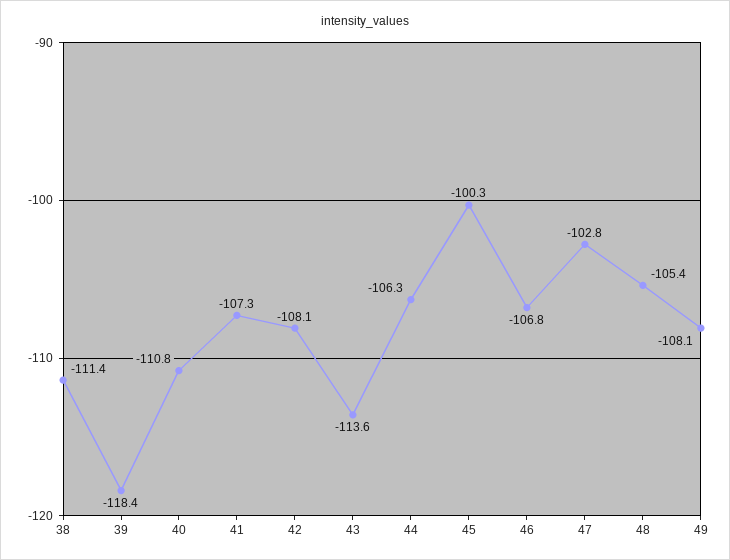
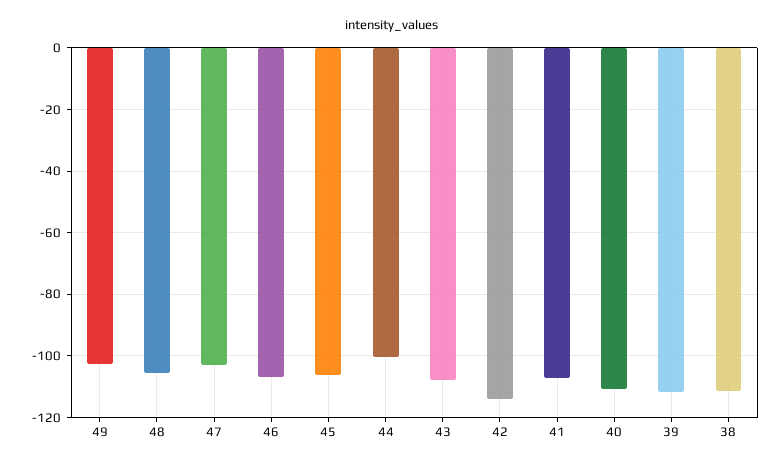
  {
    "38": -111.4,
-   "39": -118.4,
+   "39": -112,
    "40": -110.8,
    "41": -107.3,
-   "42": -108.1,
+   "42": -114,
-   "43": -113.6,
+   "43": -108,
-   "44": -106.3,
+   "44": -100,
-   "45": -100.3,
+   "45": -106,
    "46": -106.8,
    "47": -102.8,
    "48": -105.4,
-   "49": -108.1
+   "49": -102
  }

